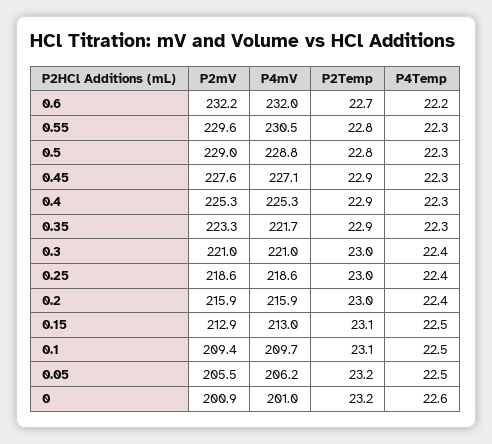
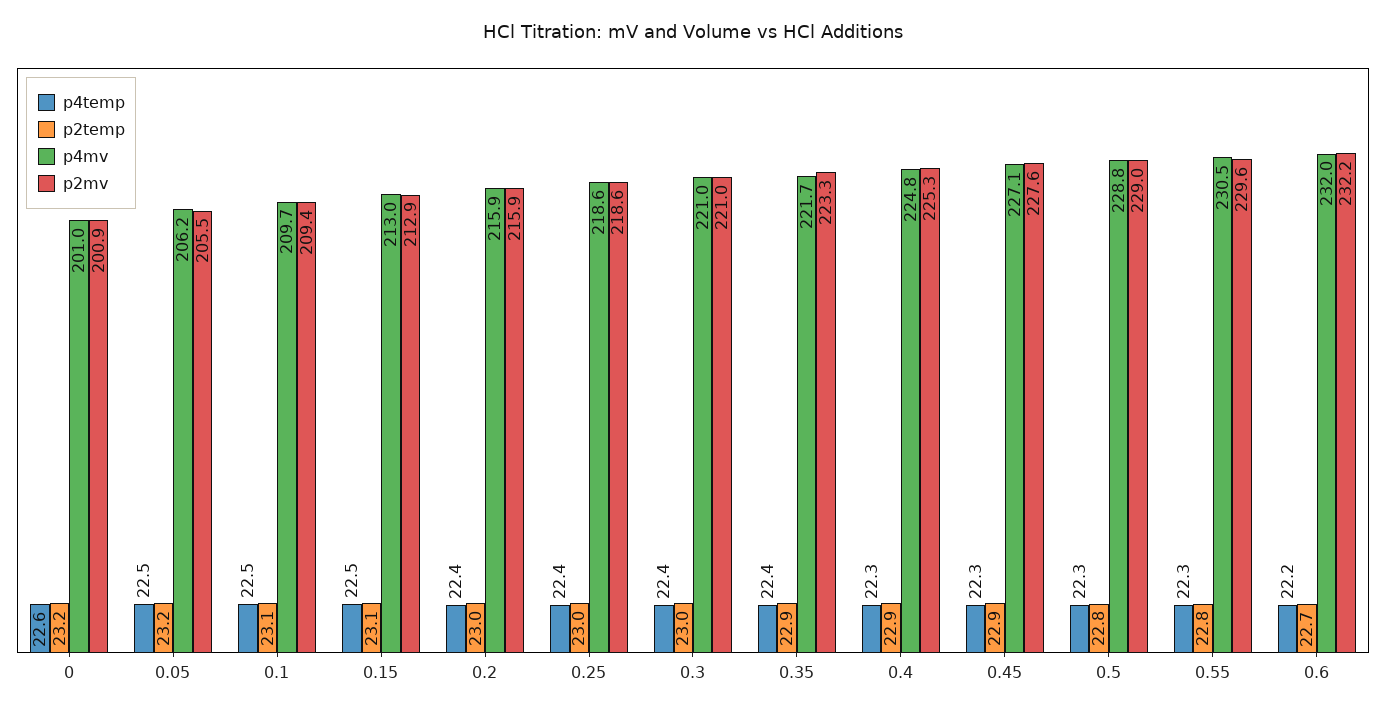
  {
    "P2mV": {
      "0.6": 232.2,
      "0.55": 229.6,
      "0.5": 229,
      "0.45": 227.6,
      "0.4": 225.3,
      "0.35": 223.3,
      "0.3": 221,
      "0.25": 218.6,
      "0.2": 215.9,
      "0.15": 212.9,
      "0.1": 209.4,
      "0.05": 205.5,
      "0": 200.9
    },
    "P4mV": {
      "0.6": 232,
      "0.55": 230.5,
      "0.5": 228.8,
      "0.45": 227.1,
-     "0.4": 225.3,
+     "0.4": 224.8,
      "0.35": 221.7,
      "0.3": 221,
      "0.25": 218.6,
      "0.2": 215.9,
      "0.15": 213,
      "0.1": 209.7,
      "0.05": 206.2,
      "0": 201
    },
    "P2Temp": {
      "0.6": 22.7,
      "0.55": 22.8,
      "0.5": 22.8,
      "0.45": 22.9,
      "0.4": 22.9,
      "0.35": 22.9,
      "0.3": 23,
      "0.25": 23,
      "0.2": 23,
      "0.15": 23.1,
      "0.1": 23.1,
      "0.05": 23.2,
      "0": 23.2
    },
    "P4Temp": {
      "0.6": 22.2,
      "0.55": 22.3,
      "0.5": 22.3,
      "0.45": 22.3,
      "0.4": 22.3,
-     "0.35": 22.3,
+     "0.35": 22.4,
      "0.3": 22.4,
      "0.25": 22.4,
      "0.2": 22.4,
      "0.15": 22.5,
      "0.1": 22.5,
      "0.05": 22.5,
      "0": 22.6
    }
  }

